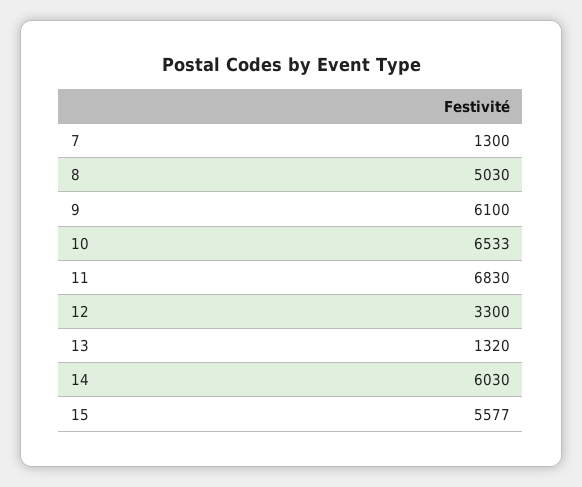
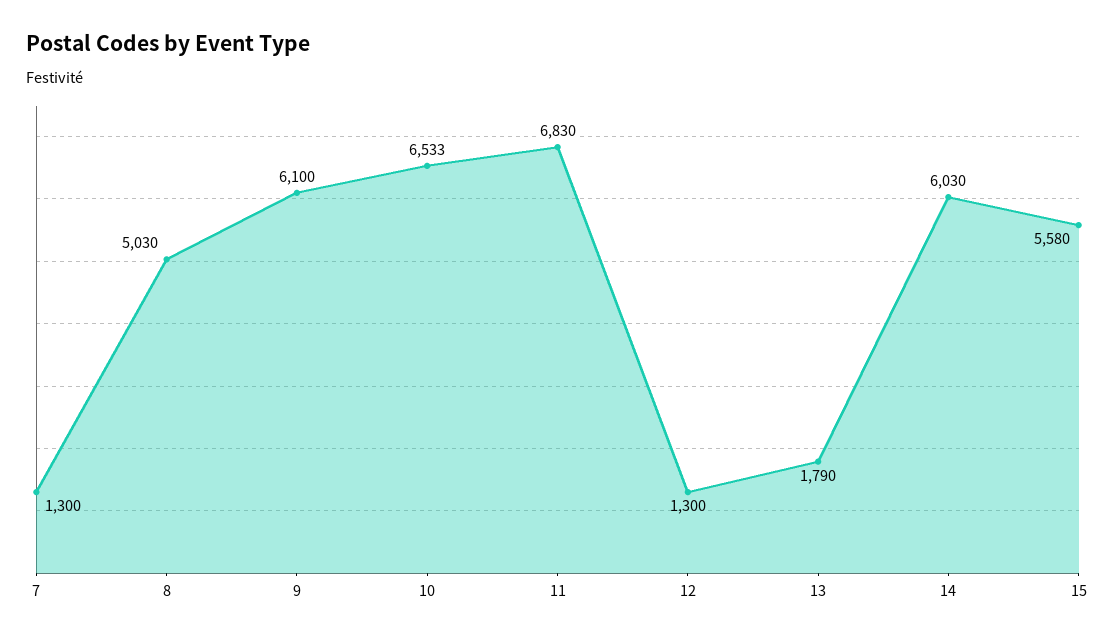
  {
    "7": 1300,
    "8": 5030,
    "9": 6100,
    "10": 6533,
    "11": 6830,
-   "12": 3300,
+   "12": 1300,
-   "13": 1320,
+   "13": 1790,
    "14": 6030,
-   "15": 5577
+   "15": 5580
  }

